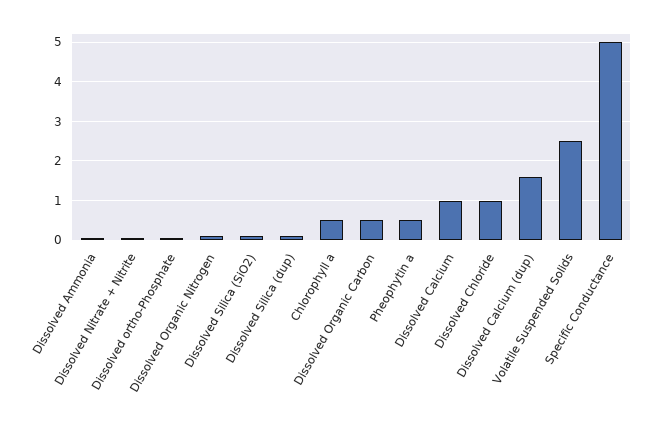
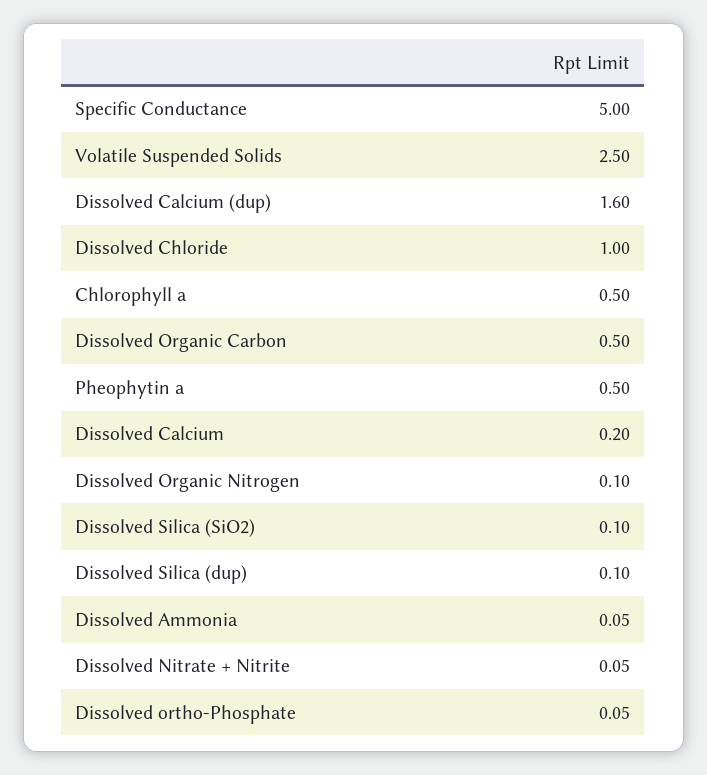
  {
    "Dissolved Ammonia": 0.05,
    "Dissolved Nitrate + Nitrite": 0.05,
    "Dissolved ortho-Phosphate": 0.05,
    "Dissolved Organic Nitrogen": 0.1,
    "Dissolved Silica (SiO2)": 0.1,
    "Dissolved Silica (dup)": 0.1,
    "Chlorophyll a": 0.5,
    "Dissolved Organic Carbon": 0.5,
    "Pheophytin a": 0.5,
-   "Dissolved Calcium": 1,
+   "Dissolved Calcium": 0.2,
    "Dissolved Chloride": 1,
    "Dissolved Calcium (dup)": 1.6,
    "Volatile Suspended Solids": 2.5,
    "Specific Conductance": 5
  }

